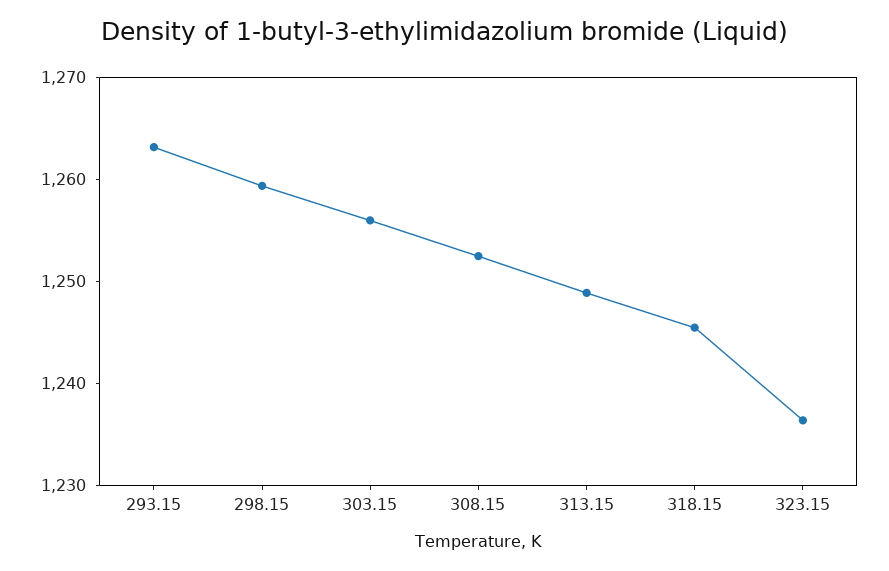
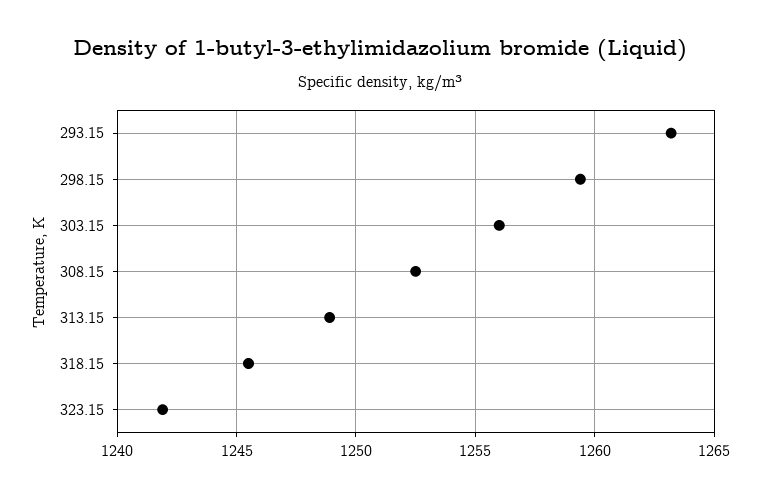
  {
    "293.15": 1263,
    "298.15": 1259.5,
    "303.15": 1256,
    "308.15": 1252.5,
    "313.15": 1249,
    "318.15": 1245.5,
-   "323.15": 1236
+   "323.15": 1242
  }

